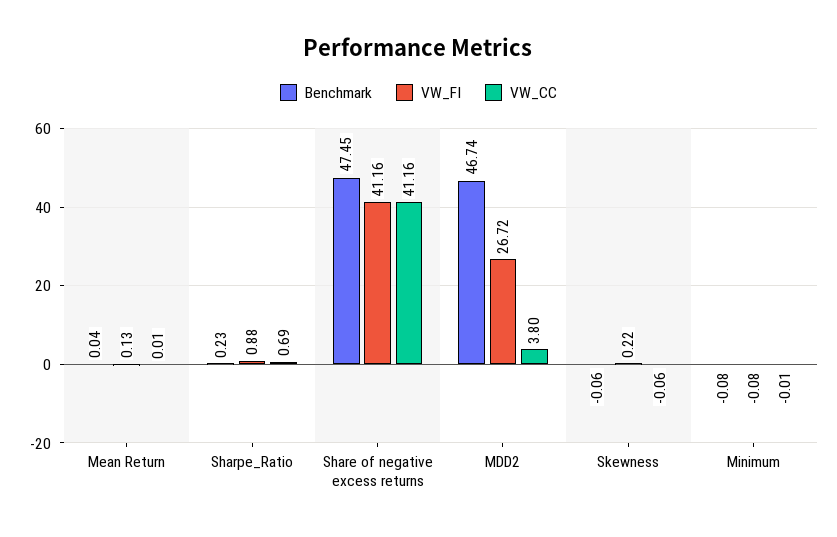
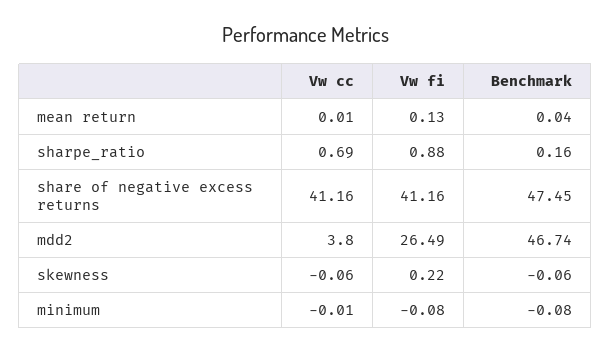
  {
    "Benchmark": {
      "Mean Return": 0.04,
-     "Sharpe_Ratio": 0.23,
+     "Sharpe_Ratio": 0.16,
      "Share of negative excess returns": 47.45,
      "MDD2": 46.74,
      "Skewness": -0.06,
      "Minimum": -0.08
    },
    "VW_FI": {
      "Mean Return": 0.13,
      "Sharpe_Ratio": 0.88,
      "Share of negative excess returns": 41.16,
-     "MDD2": 26.72,
+     "MDD2": 26.49,
      "Skewness": 0.22,
      "Minimum": -0.08
    },
    "VW_CC": {
      "Mean Return": 0.01,
      "Sharpe_Ratio": 0.69,
      "Share of negative excess returns": 41.16,
      "MDD2": 3.8,
      "Skewness": -0.06,
      "Minimum": -0.01
    }
  }

